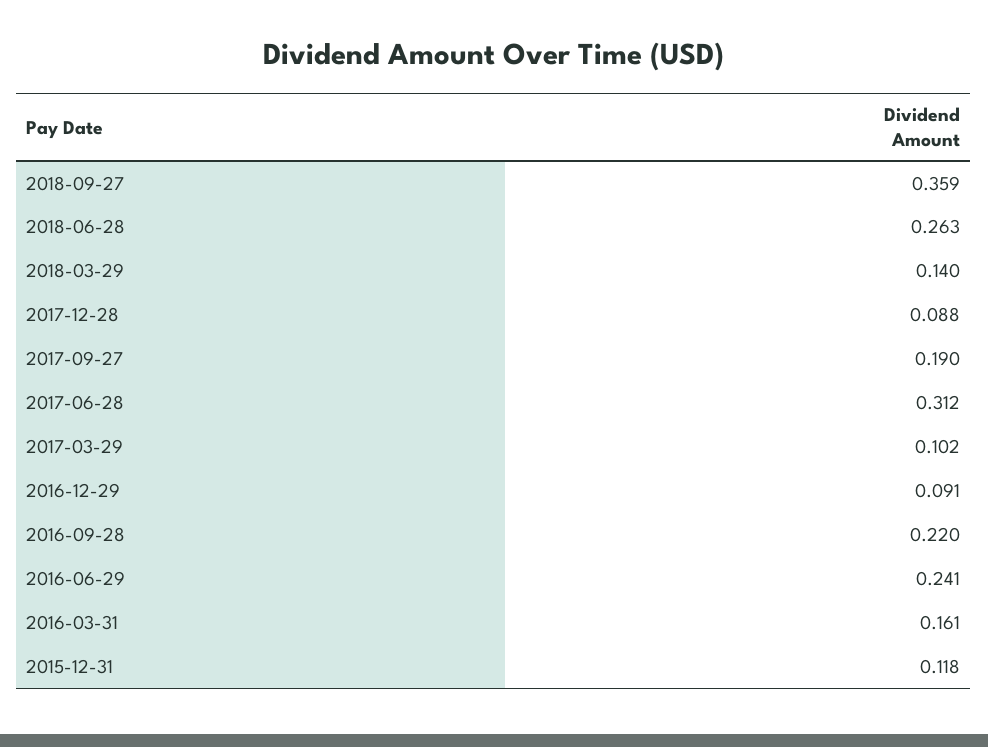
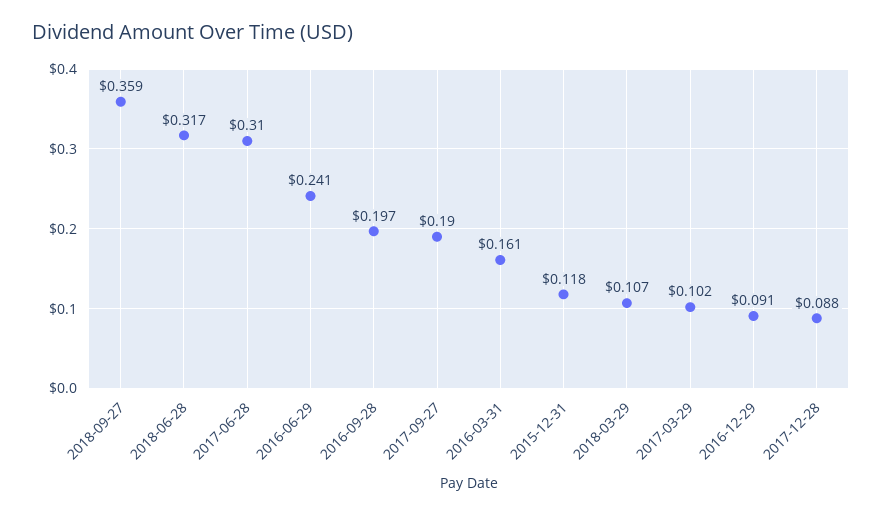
  {
    "2018-09-27": 0.359,
-   "2018-06-28": 0.263,
+   "2018-06-28": 0.317,
-   "2018-03-29": 0.14,
+   "2018-03-29": 0.107,
    "2017-12-28": 0.088,
    "2017-09-27": 0.19,
-   "2017-06-28": 0.312,
+   "2017-06-28": 0.31,
    "2017-03-29": 0.102,
    "2016-12-29": 0.091,
-   "2016-09-28": 0.22,
+   "2016-09-28": 0.197,
    "2016-06-29": 0.241,
    "2016-03-31": 0.161,
    "2015-12-31": 0.118
  }

